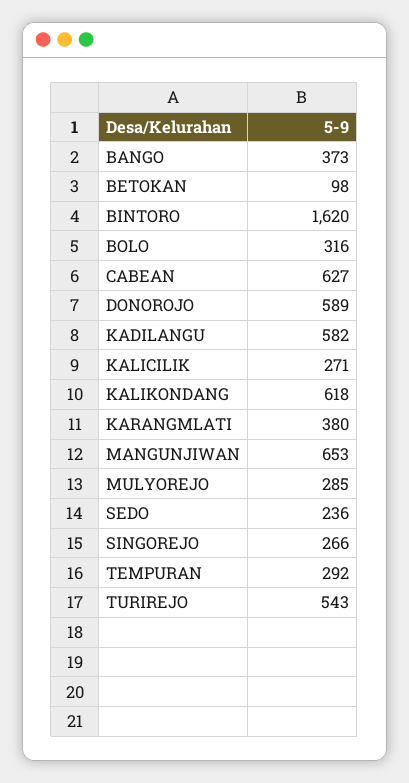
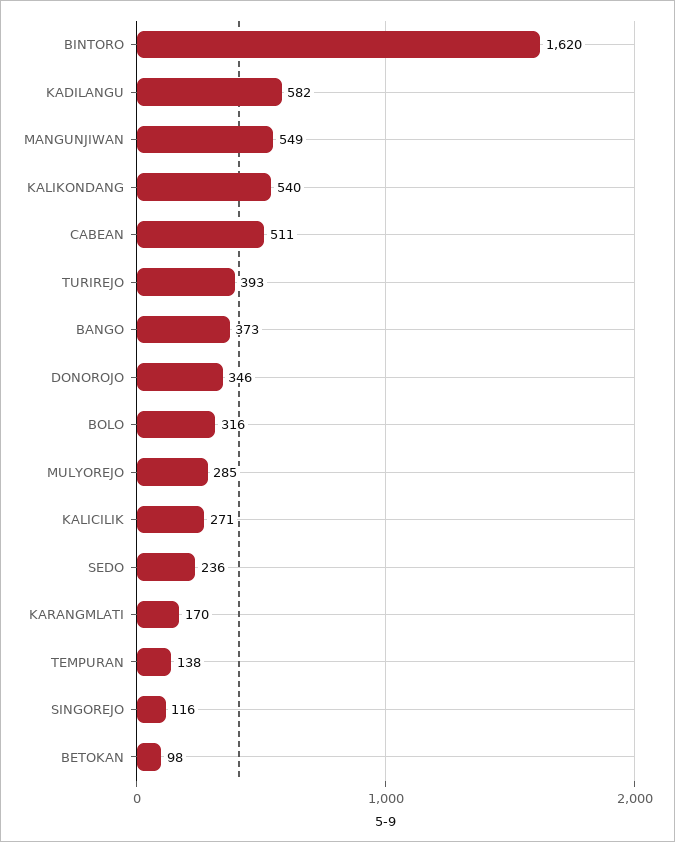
  {
    "BANGO": 373,
    "BETOKAN": 98,
    "BINTORO": 1620,
    "BOLO": 316,
-   "CABEAN": 627,
+   "CABEAN": 511,
-   "DONOROJO": 589,
+   "DONOROJO": 346,
    "KADILANGU": 582,
    "KALICILIK": 271,
-   "KALIKONDANG": 618,
+   "KALIKONDANG": 540,
-   "KARANGMLATI": 380,
+   "KARANGMLATI": 170,
-   "MANGUNJIWAN": 653,
+   "MANGUNJIWAN": 549,
    "MULYOREJO": 285,
    "SEDO": 236,
-   "SINGOREJO": 266,
+   "SINGOREJO": 116,
-   "TEMPURAN": 292,
+   "TEMPURAN": 138,
-   "TURIREJO": 543
+   "TURIREJO": 393
  }

